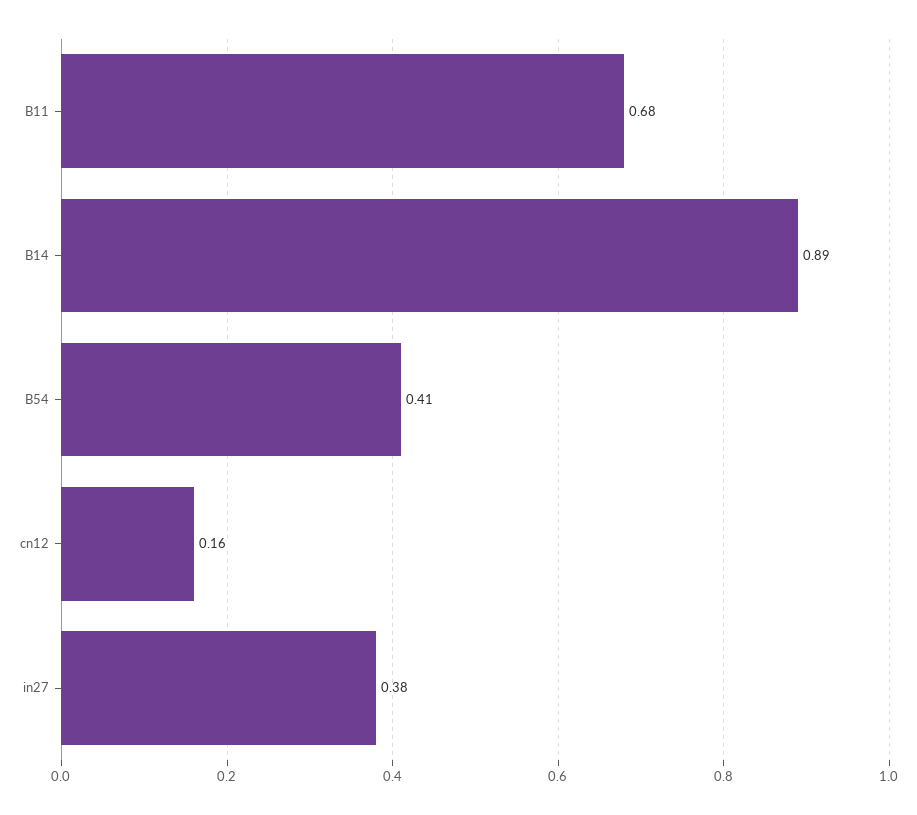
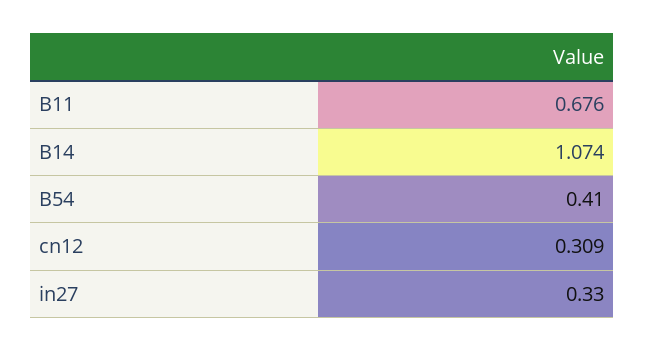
  {
    "B11": 0.676,
-   "B14": 0.89,
+   "B14": 1.074,
    "B54": 0.41,
-   "cn12": 0.16,
+   "cn12": 0.309,
-   "in27": 0.38
+   "in27": 0.33
  }

